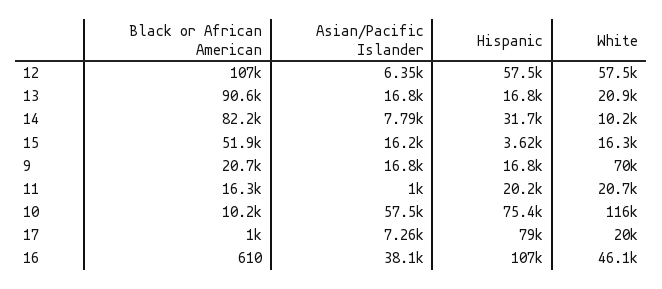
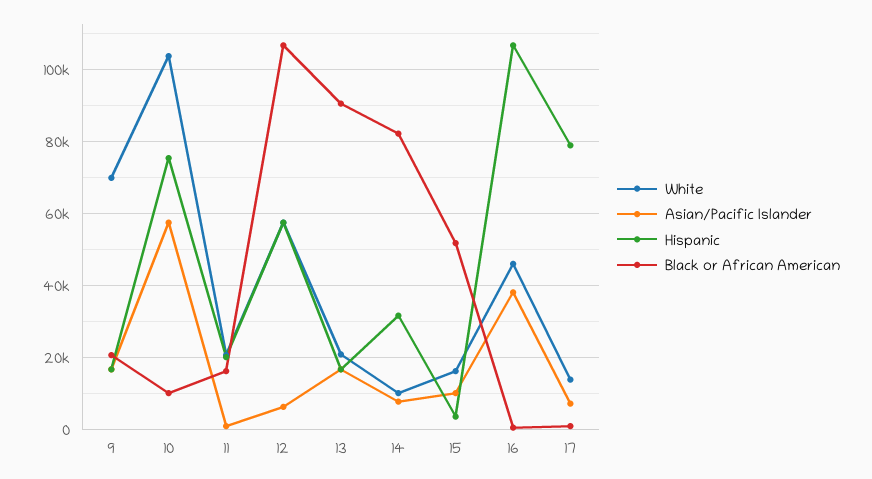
  {
    "Black or African American": {
      "12": 107000,
      "13": 90600,
      "14": 82200,
      "15": 51900,
      "9": 20700,
      "11": 16300,
      "10": 10200,
      "17": 1000,
      "16": 610
    },
    "Asian/Pacific Islander": {
      "12": 6350,
      "13": 16800,
      "14": 7790,
-     "15": 16200,
+     "15": 10000,
      "9": 16800,
      "11": 1000,
      "10": 57500,
      "17": 7260,
      "16": 38100
    },
    "Hispanic": {
      "12": 57500,
      "13": 16800,
      "14": 31700,
      "15": 3620,
      "9": 16800,
      "11": 20200,
      "10": 75400,
      "17": 79000,
      "16": 107000
    },
    "White": {
      "12": 57500,
      "13": 20900,
      "14": 10200,
      "15": 16300,
      "9": 70000,
      "11": 20700,
-     "10": 116000,
+     "10": 104000,
-     "17": 20000,
+     "17": 14000,
      "16": 46100
    }
  }

